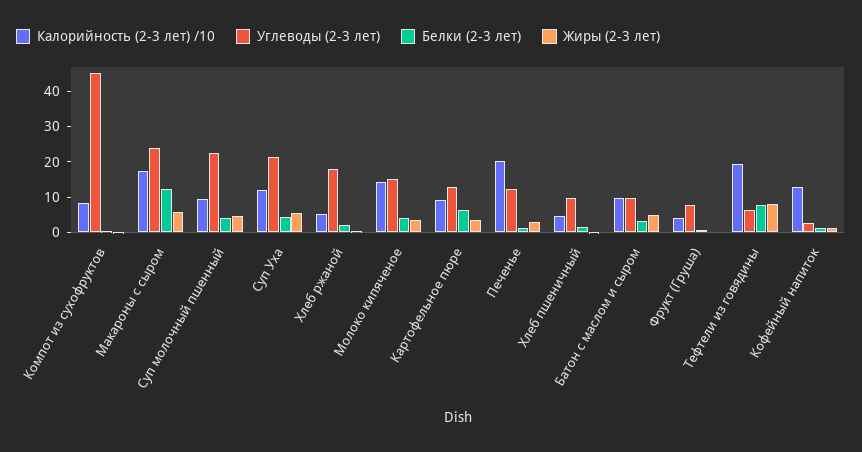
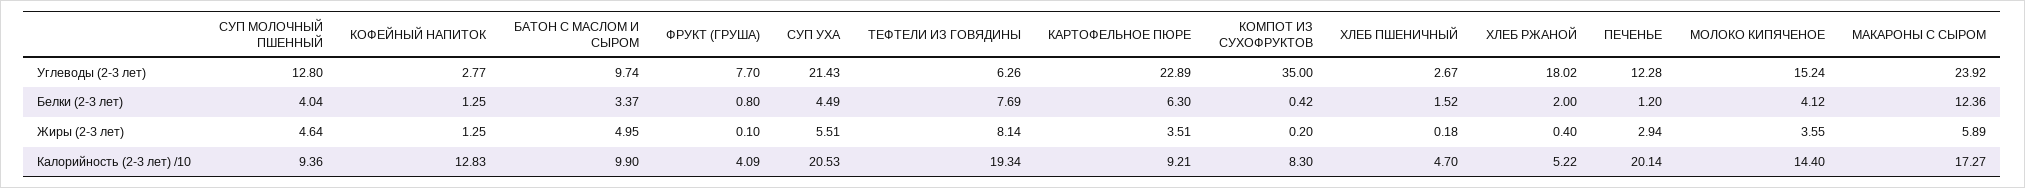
  {
    "Калорийность (2-3 лет) /10": {
      "Компот из сухофруктов": 8.3,
      "Макароны с сыром": 17.27,
      "Суп молочный пшенный": 9.36,
-     "Суп Уха": 12.5,
+     "Суп Уха": 20.53,
      "Хлеб ржаной": 5.22,
      "Молоко кипяченое": 14.4,
      "Картофельное пюре": 9.21,
      "Печенье": 20.14,
      "Хлеб пшеничный": 4.7,
      "Батон с маслом и сыром": 9.9,
      "Фрукт (Груша)": 4.09,
      "Тефтели из говядины": 19.34,
      "Кофейный напиток": 12.83
    },
    "Углеводы (2-3 лет)": {
-     "Компот из сухофруктов": 45,
+     "Компот из сухофруктов": 35,
      "Макароны с сыром": 23.92,
-     "Суп молочный пшенный": 22.5,
+     "Суп молочный пшенный": 12.8,
      "Суп Уха": 21.43,
      "Хлеб ржаной": 18.02,
      "Молоко кипяченое": 15.24,
-     "Картофельное пюре": 12.5,
+     "Картофельное пюре": 22.89,
      "Печенье": 12.28,
-     "Хлеб пшеничный": 10,
+     "Хлеб пшеничный": 2.67,
      "Батон с маслом и сыром": 9.74,
      "Фрукт (Груша)": 7.7,
      "Тефтели из говядины": 6.26,
      "Кофейный напиток": 2.77
    },
    "Белки (2-3 лет)": {
      "Компот из сухофруктов": 0.42,
      "Макароны с сыром": 12.36,
      "Суп молочный пшенный": 4.04,
      "Суп Уха": 4.49,
      "Хлеб ржаной": 2,
      "Молоко кипяченое": 4.12,
      "Картофельное пюре": 6.3,
      "Печенье": 1.2,
      "Хлеб пшеничный": 1.52,
      "Батон с маслом и сыром": 3.37,
      "Фрукт (Груша)": 0.8,
      "Тефтели из говядины": 7.69,
      "Кофейный напиток": 1.25
    },
    "Жиры (2-3 лет)": {
      "Компот из сухофруктов": 0.2,
      "Макароны с сыром": 5.89,
      "Суп молочный пшенный": 4.64,
      "Суп Уха": 5.51,
      "Хлеб ржаной": 0.4,
      "Молоко кипяченое": 3.55,
      "Картофельное пюре": 3.51,
      "Печенье": 2.94,
      "Хлеб пшеничный": 0.18,
      "Батон с маслом и сыром": 4.95,
      "Фрукт (Груша)": 0.1,
      "Тефтели из говядины": 8.14,
      "Кофейный напиток": 1.25
    }
  }

